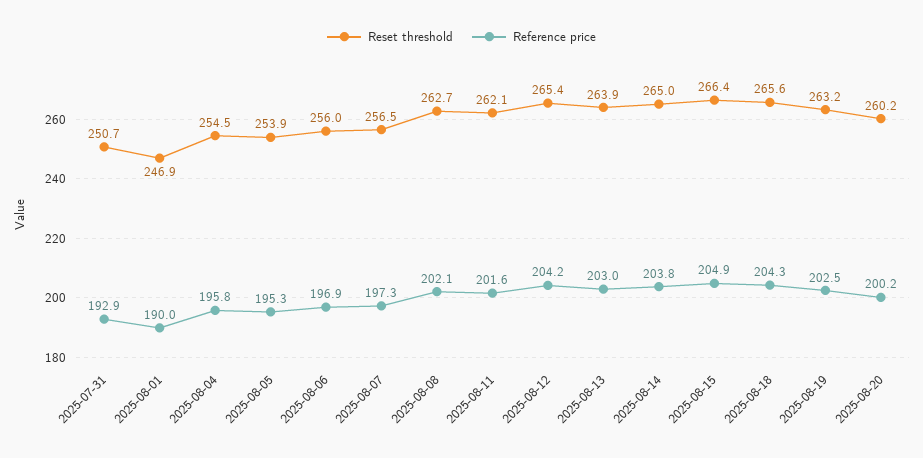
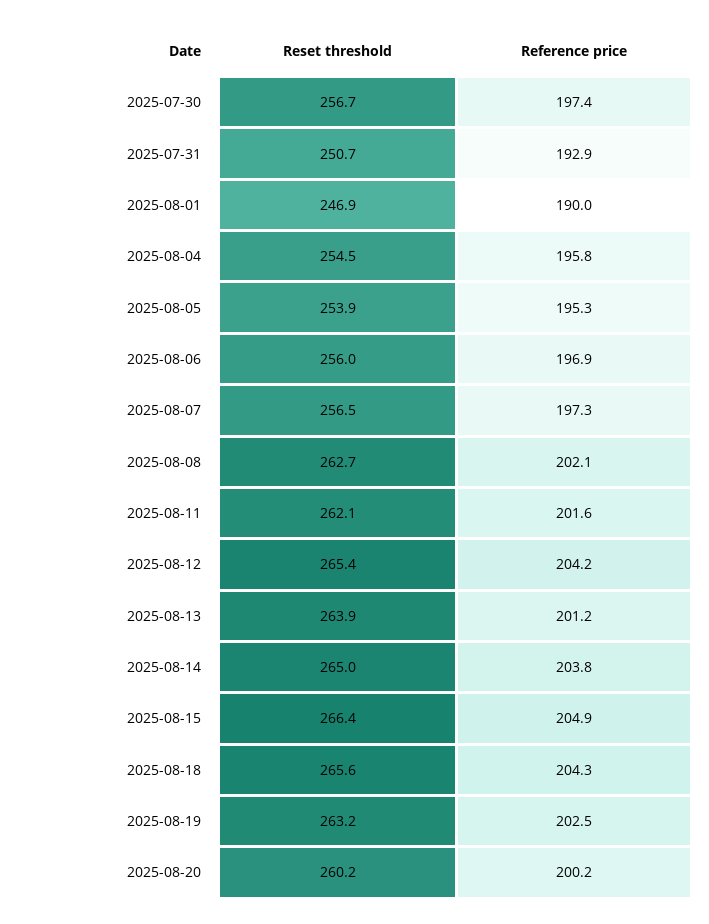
  {
    "Reset threshold": {
      "2025-07-31": 250.7,
      "2025-08-01": 246.9,
      "2025-08-04": 254.5,
      "2025-08-05": 253.9,
      "2025-08-06": 256,
      "2025-08-07": 256.5,
      "2025-08-08": 262.7,
      "2025-08-11": 262.1,
      "2025-08-12": 265.4,
      "2025-08-13": 263.9,
      "2025-08-14": 265,
      "2025-08-15": 266.4,
      "2025-08-18": 265.6,
      "2025-08-19": 263.2,
-     "2025-08-20": 260.2
+     "2025-08-20": 260.2,
+     "2025-07-30": 256.7
    },
    "Reference price": {
      "2025-07-31": 192.9,
      "2025-08-01": 190,
      "2025-08-04": 195.8,
      "2025-08-05": 195.3,
      "2025-08-06": 196.9,
      "2025-08-07": 197.3,
      "2025-08-08": 202.1,
      "2025-08-11": 201.6,
      "2025-08-12": 204.2,
-     "2025-08-13": 203,
+     "2025-08-13": 201.2,
      "2025-08-14": 203.8,
      "2025-08-15": 204.9,
      "2025-08-18": 204.3,
      "2025-08-19": 202.5,
-     "2025-08-20": 200.2
+     "2025-08-20": 200.2,
+     "2025-07-30": 197.4
    }
  }

